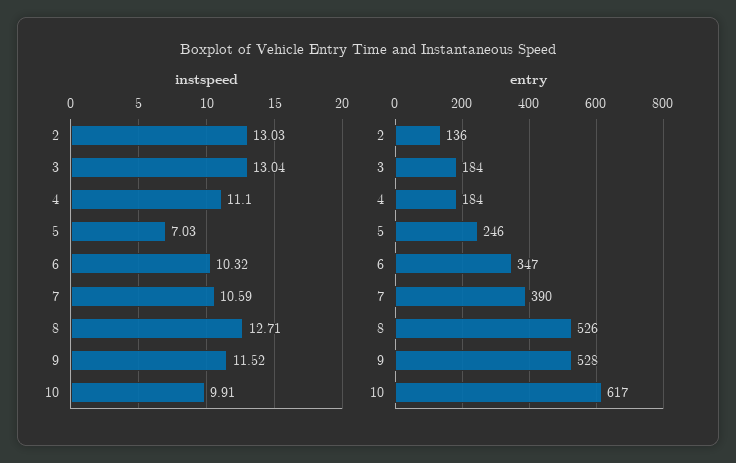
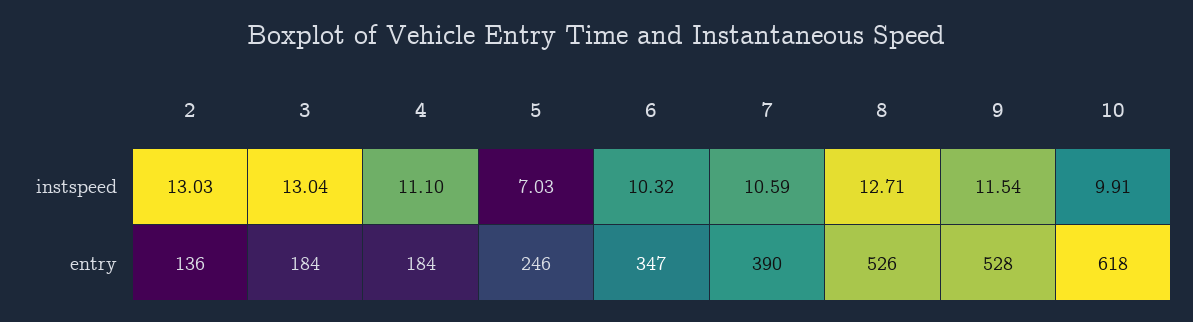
  {
    "instspeed": {
      "2": 13.03,
      "3": 13.04,
      "4": 11.1,
      "5": 7.03,
      "6": 10.32,
      "7": 10.59,
      "8": 12.71,
-     "9": 11.52,
+     "9": 11.54,
      "10": 9.91
    },
    "entry": {
      "2": 136,
      "3": 184,
      "4": 184,
      "5": 246,
      "6": 347,
      "7": 390,
      "8": 526,
      "9": 528,
-     "10": 617
+     "10": 618
    }
  }

